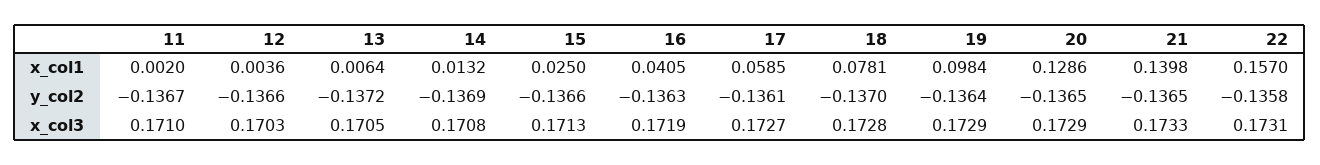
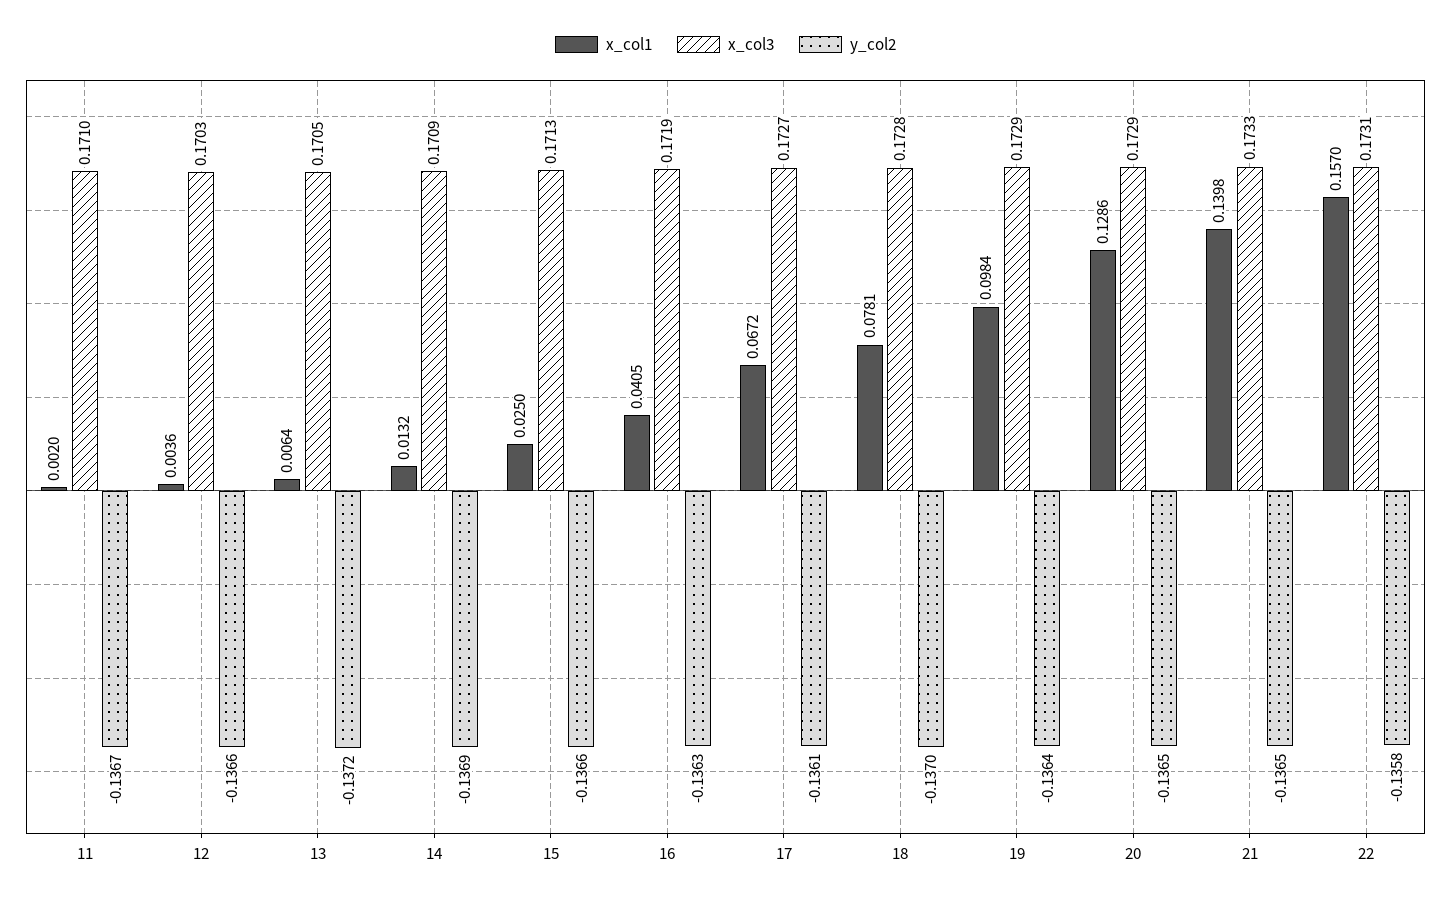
  {
    "x_col1": {
      "11": 0.002,
      "12": 0.0036,
      "13": 0.0064,
      "14": 0.0132,
      "15": 0.025,
      "16": 0.0405,
-     "17": 0.0585,
+     "17": 0.0672,
      "18": 0.0781,
      "19": 0.0984,
      "20": 0.1286,
      "21": 0.1398,
      "22": 0.157
    },
    "y_col2": {
      "11": -0.1367,
      "12": -0.1366,
      "13": -0.1372,
      "14": -0.1369,
      "15": -0.1366,
      "16": -0.1363,
      "17": -0.1361,
      "18": -0.137,
      "19": -0.1364,
      "20": -0.1365,
      "21": -0.1365,
      "22": -0.1358
    },
    "x_col3": {
      "11": 0.171,
      "12": 0.1703,
      "13": 0.1705,
-     "14": 0.1708,
+     "14": 0.1709,
      "15": 0.1713,
      "16": 0.1719,
      "17": 0.1727,
      "18": 0.1728,
      "19": 0.1729,
      "20": 0.1729,
      "21": 0.1733,
      "22": 0.1731
    }
  }

